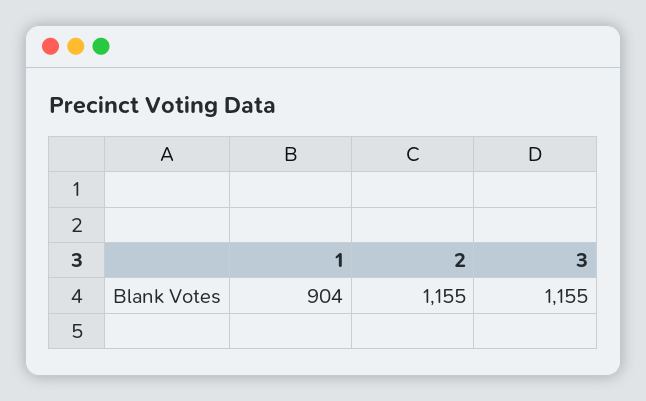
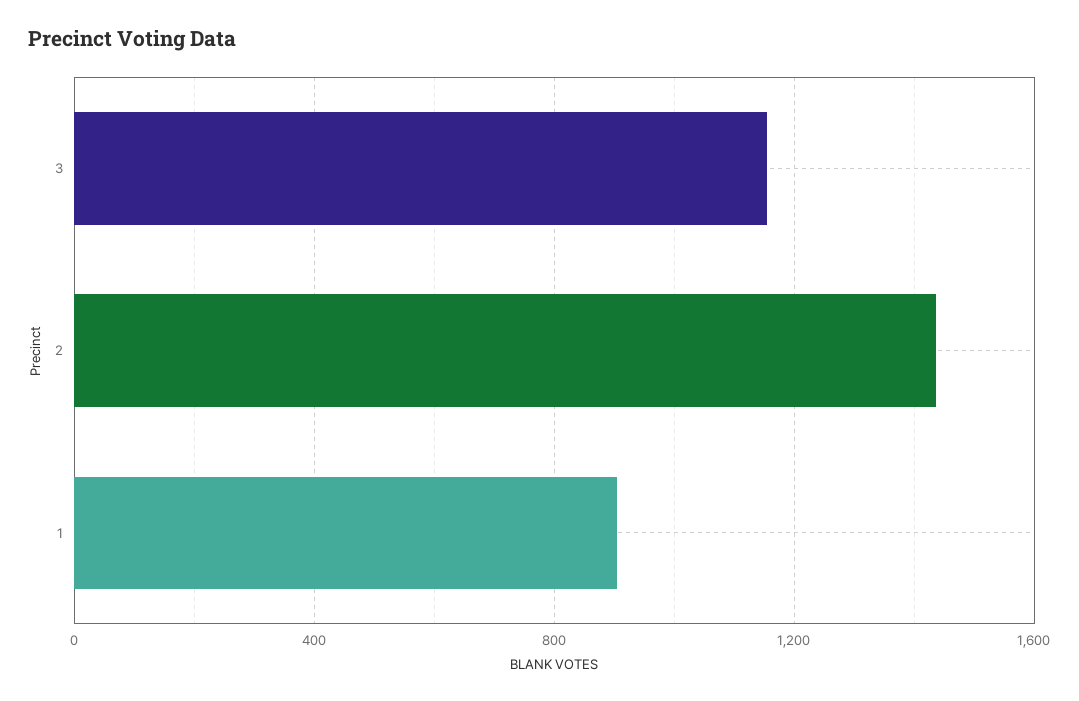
  {
    "1": 904,
-   "2": 1155,
+   "2": 1450,
    "3": 1155
  }

